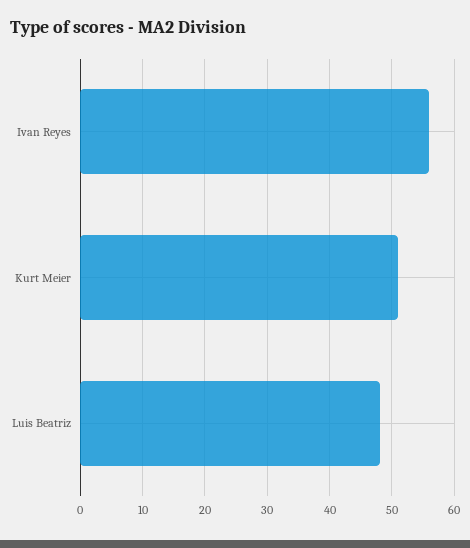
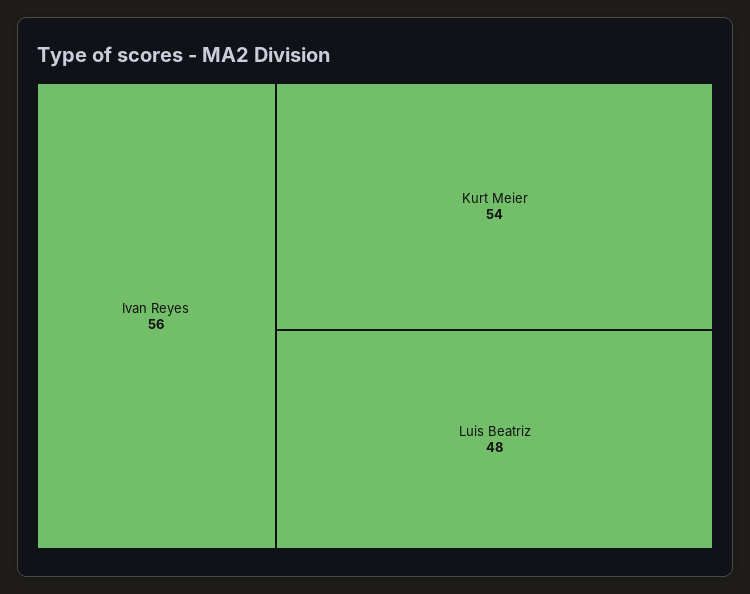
  {
    "Ivan Reyes": 56,
-   "Kurt Meier": 51,
+   "Kurt Meier": 54,
    "Luis Beatriz": 48
  }

